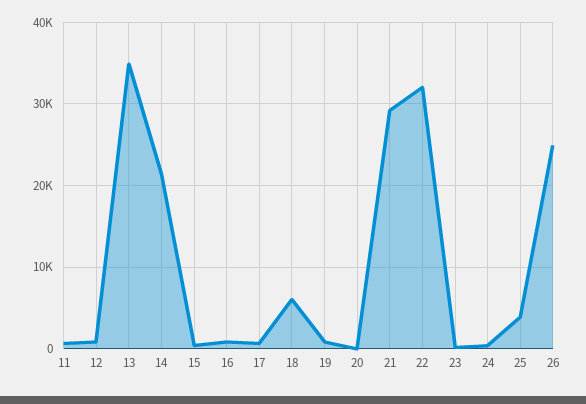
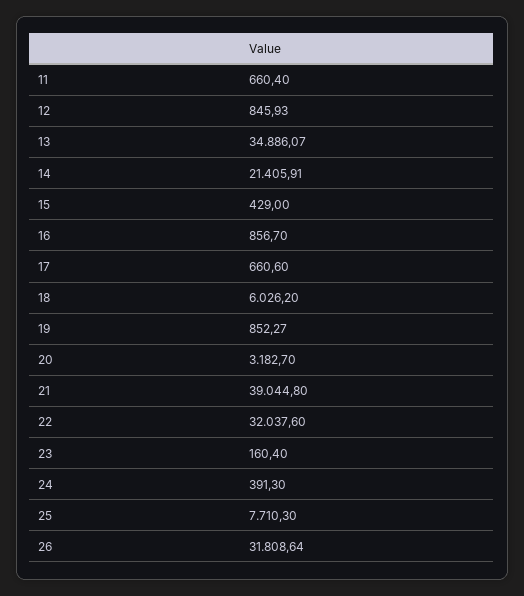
  {
    "11": 660.4,
    "12": 845.93,
    "13": 34886.07,
    "14": 21405.91,
    "15": 429,
    "16": 856.7,
    "17": 660.6,
    "18": 6026.2,
    "19": 852.27,
-   "20": 0,
+   "20": 3182.7,
-   "21": 29000,
+   "21": 39044.8,
    "22": 32037.6,
    "23": 160.4,
    "24": 391.3,
-   "25": 4000,
+   "25": 7710.3,
-   "26": 25000
+   "26": 31808.64
  }

